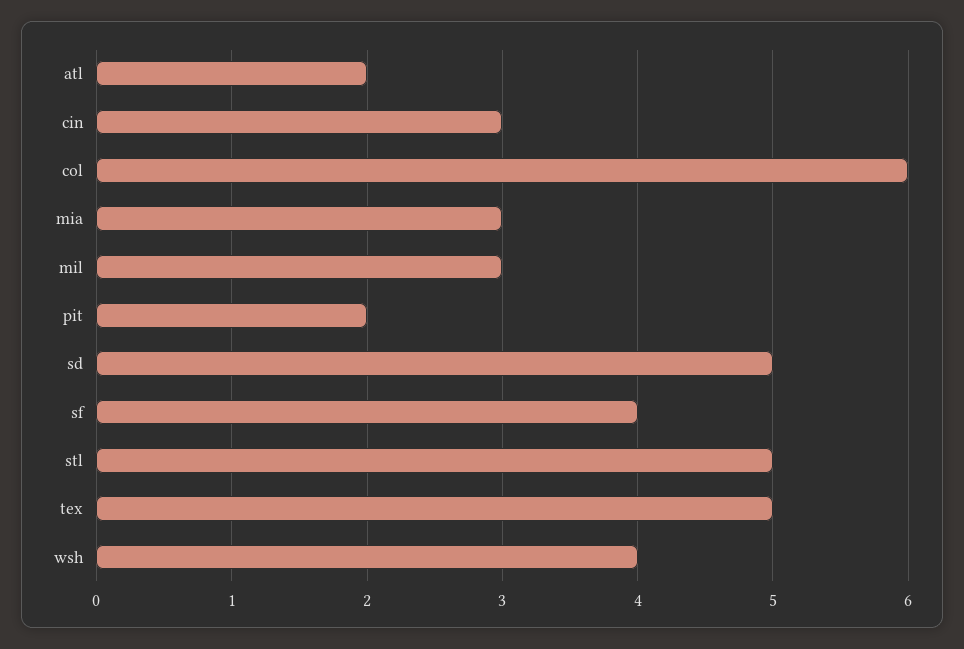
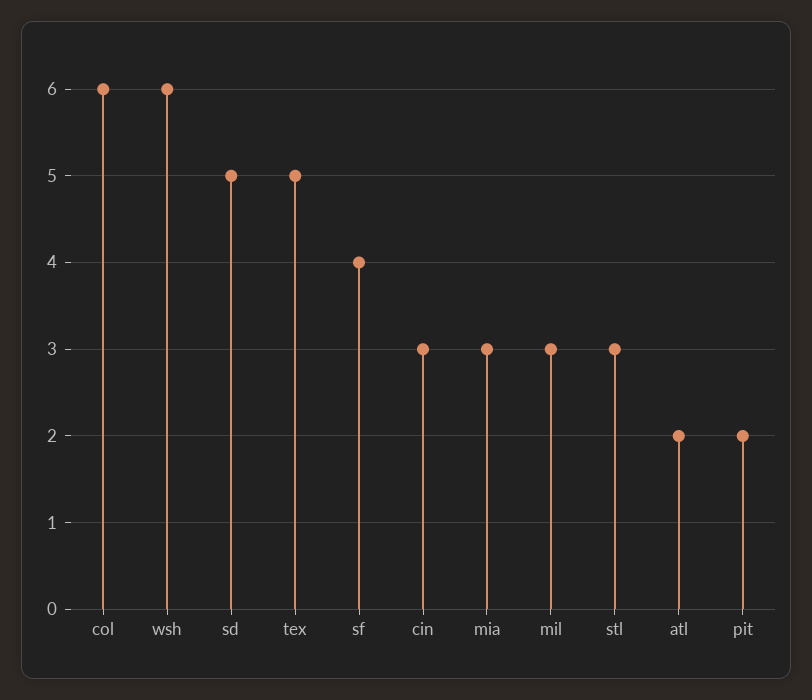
  {
    "atl": 2,
    "cin": 3,
    "col": 6,
    "mia": 3,
    "mil": 3,
    "pit": 2,
    "sd": 5,
    "sf": 4,
-   "stl": 5,
+   "stl": 3,
    "tex": 5,
-   "wsh": 4
+   "wsh": 6
  }

